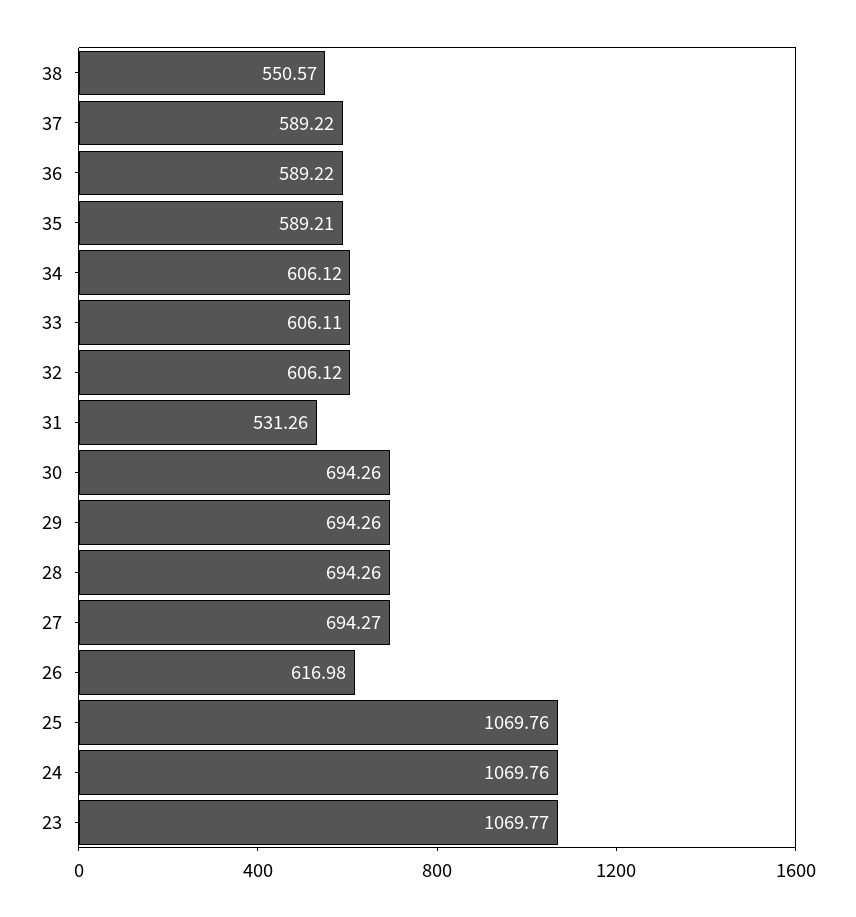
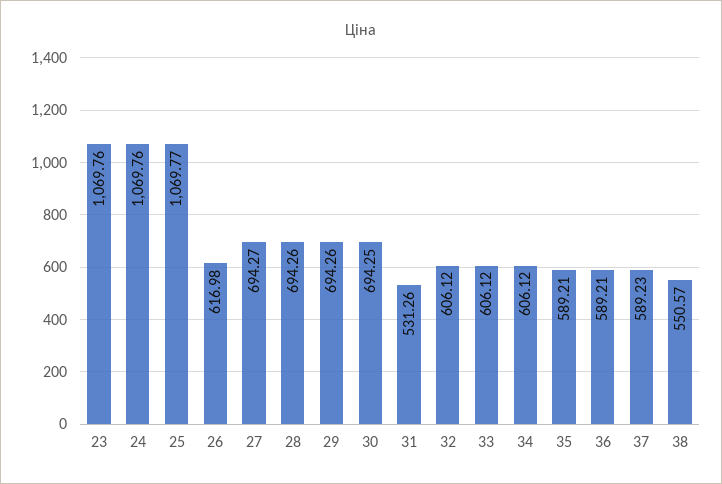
  {
    "38": 550.57,
-   "37": 589.22,
+   "37": 589.23,
-   "36": 589.22,
+   "36": 589.21,
    "35": 589.21,
    "34": 606.12,
-   "33": 606.11,
+   "33": 606.12,
    "32": 606.12,
    "31": 531.26,
-   "30": 694.26,
+   "30": 694.25,
    "29": 694.26,
    "28": 694.26,
    "27": 694.27,
    "26": 616.98,
-   "25": 1069.76,
+   "25": 1069.77,
    "24": 1069.76,
-   "23": 1069.77
+   "23": 1069.76
  }

